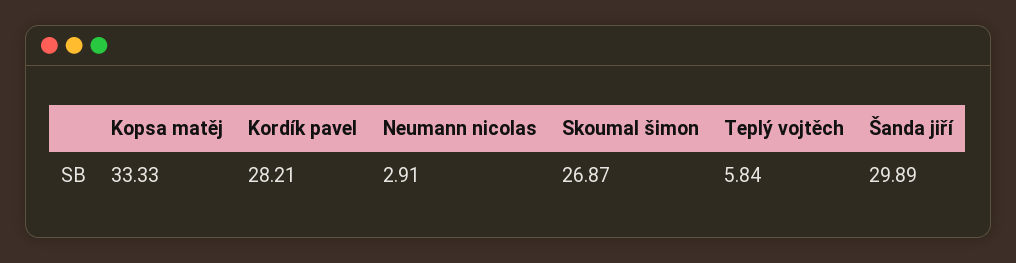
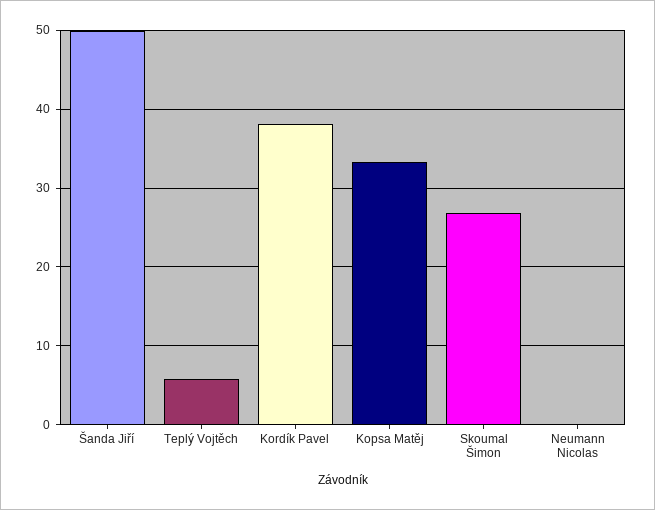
  {
    "Kopsa matěj": 33.33,
-   "Kordík pavel": 28.21,
+   "Kordík pavel": 38,
-   "Neumann nicolas": 2.91,
+   "Neumann nicolas": 0,
    "Skoumal šimon": 26.87,
    "Teplý vojtěch": 5.84,
-   "Šanda jiří": 29.89
+   "Šanda jiří": 50
  }

